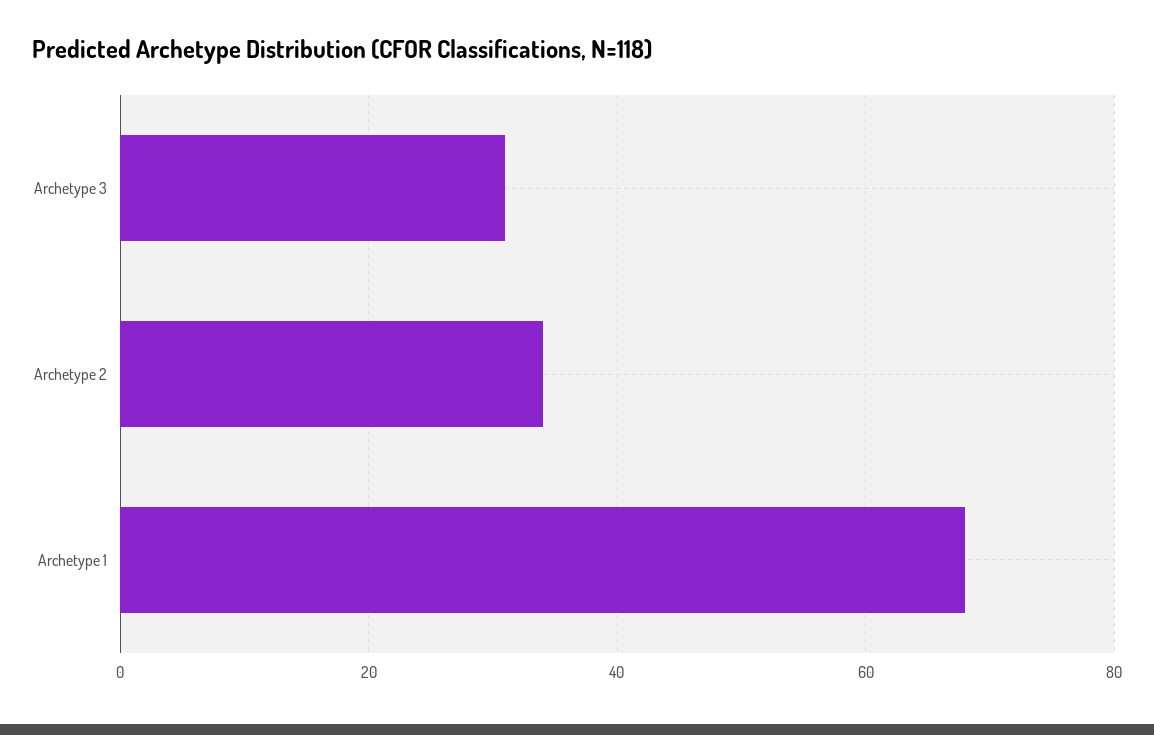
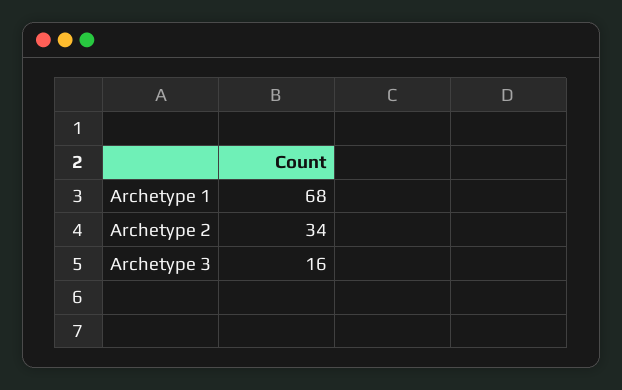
  {
-   "Archetype 3": 30,
+   "Archetype 3": 16,
    "Archetype 2": 34,
    "Archetype 1": 68
  }

